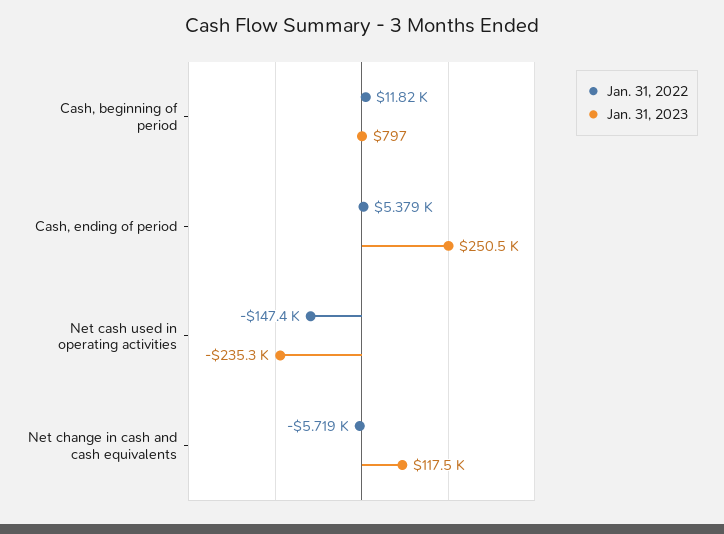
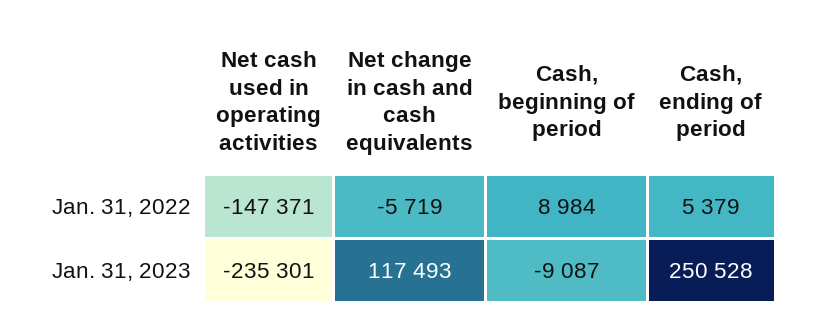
  {
    "Jan. 31, 2022": {
-     "Cash, beginning of period": 11820,
+     "Cash, beginning of period": 8984,
      "Cash, ending of period": 5379,
      "Net cash used in operating activities": -147371,
      "Net change in cash and cash equivalents": -5719
    },
    "Jan. 31, 2023": {
-     "Cash, beginning of period": 797,
+     "Cash, beginning of period": -9087,
      "Cash, ending of period": 250528,
      "Net cash used in operating activities": -235301,
      "Net change in cash and cash equivalents": 117493
    }
  }

